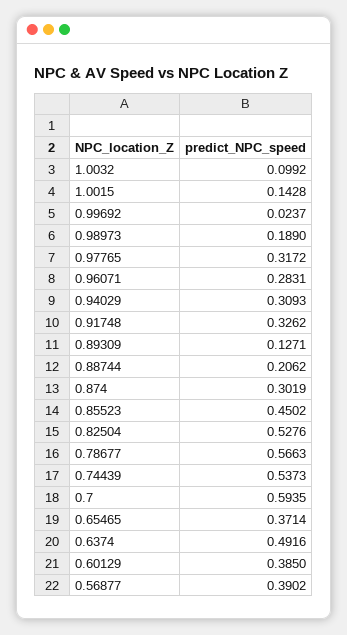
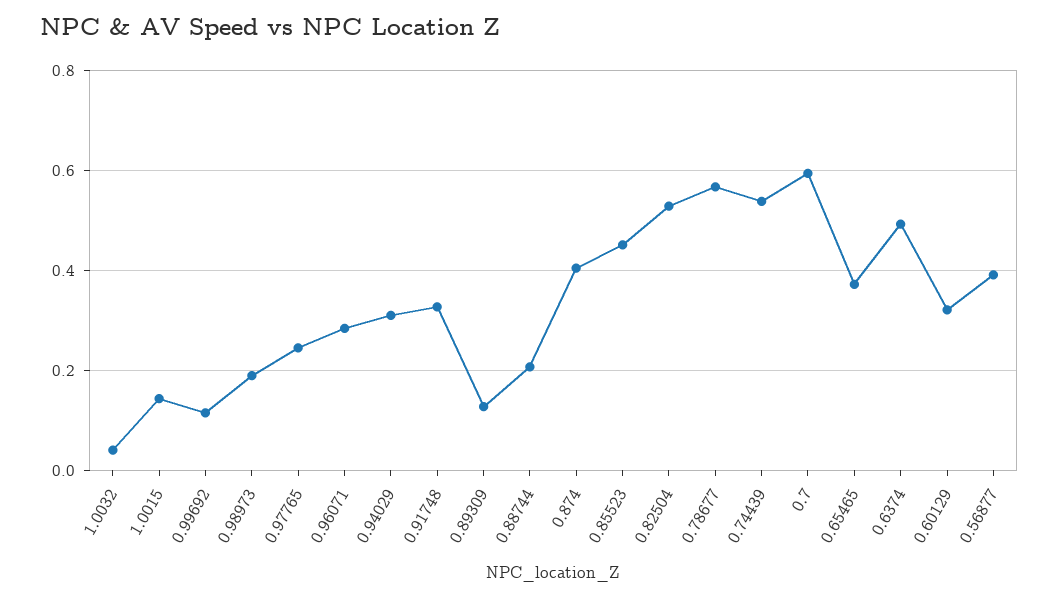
  {
-   "1.0032": 0.0992,
+   "1.0032": 0.04,
    "1.0015": 0.1428,
-   "0.99692": 0.0237,
+   "0.99692": 0.12,
    "0.98973": 0.189,
-   "0.97765": 0.3172,
+   "0.97765": 0.24,
    "0.96071": 0.2831,
    "0.94029": 0.3093,
    "0.91748": 0.3262,
    "0.89309": 0.1271,
    "0.88744": 0.2062,
-   "0.874": 0.3019,
+   "0.874": 0.4,
    "0.85523": 0.4502,
    "0.82504": 0.5276,
    "0.78677": 0.5663,
    "0.74439": 0.5373,
    "0.7": 0.5935,
    "0.65465": 0.3714,
    "0.6374": 0.4916,
-   "0.60129": 0.385,
+   "0.60129": 0.32,
    "0.56877": 0.3902
  }

